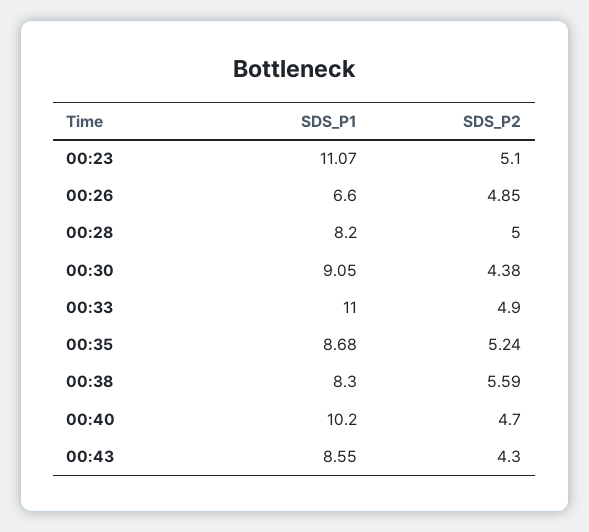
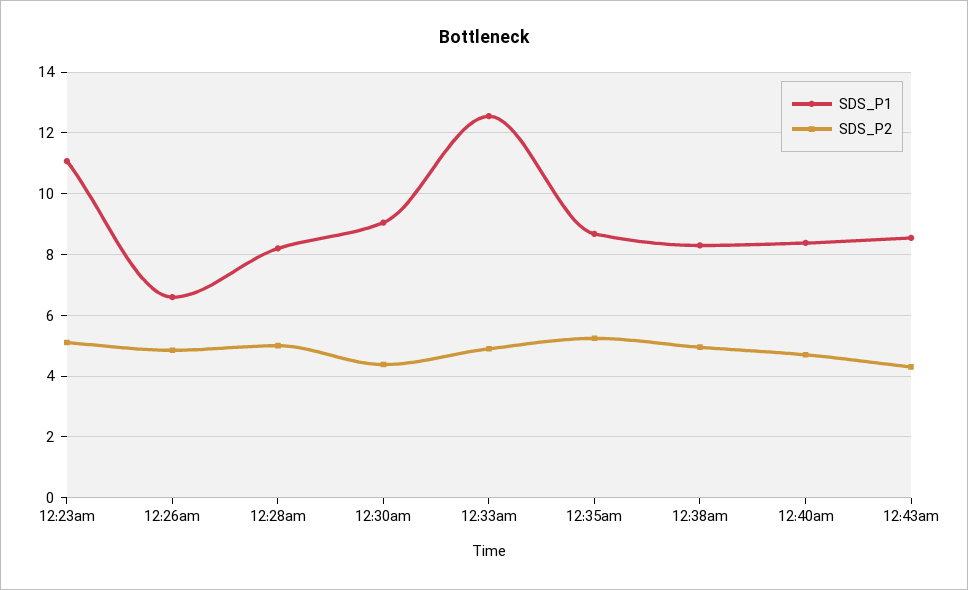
  {
    "SDS_P1": {
      "00:23": 11.07,
      "00:26": 6.6,
      "00:28": 8.2,
      "00:30": 9.05,
-     "00:33": 11,
+     "00:33": 12.6,
      "00:35": 8.68,
      "00:38": 8.3,
-     "00:40": 10.2,
+     "00:40": 8.4,
      "00:43": 8.55
    },
    "SDS_P2": {
      "00:23": 5.1,
      "00:26": 4.85,
      "00:28": 5,
      "00:30": 4.38,
      "00:33": 4.9,
      "00:35": 5.24,
-     "00:38": 5.59,
+     "00:38": 5,
      "00:40": 4.7,
      "00:43": 4.3
    }
  }

